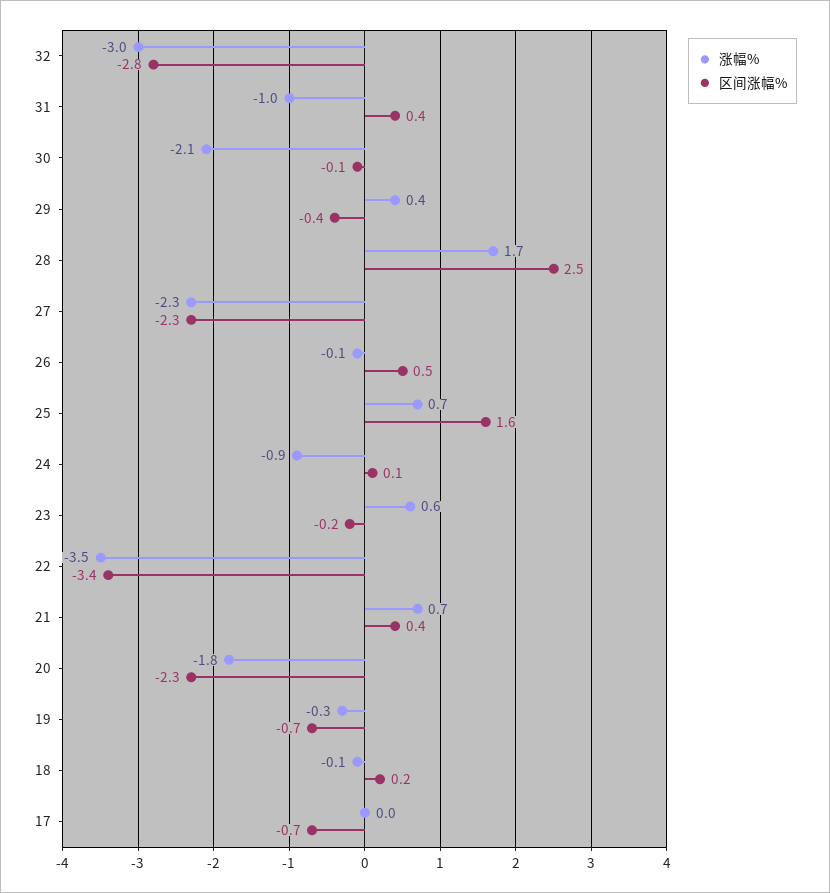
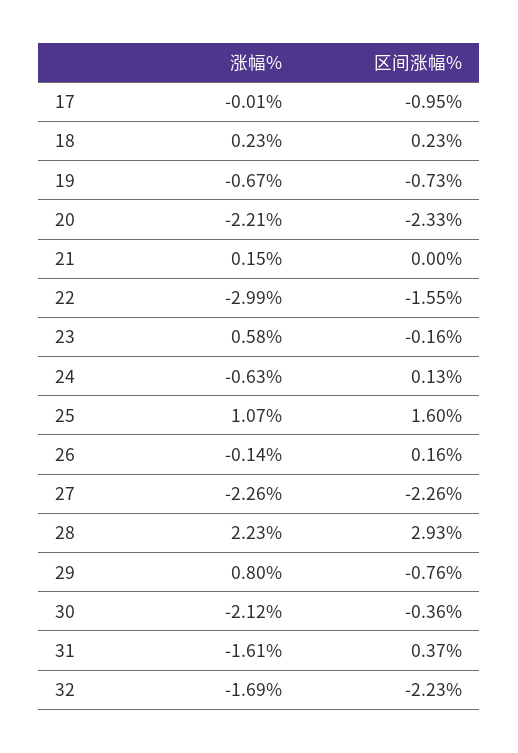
  {
    "涨幅%": {
-     "32": -3,
+     "32": -1.69,
-     "31": -1,
+     "31": -1.61,
      "30": -2.12,
-     "29": 0.4,
+     "29": 0.8,
-     "28": 1.7,
+     "28": 2.23,
      "27": -2.26,
      "26": -0.14,
-     "25": 0.7,
+     "25": 1.07,
-     "24": -0.9,
+     "24": -0.63,
      "23": 0.58,
-     "22": -3.5,
+     "22": -2.99,
-     "21": 0.7,
+     "21": 0.15,
-     "20": -1.8,
+     "20": -2.21,
-     "19": -0.3,
+     "19": -0.67,
-     "18": -0.1,
+     "18": 0.23,
      "17": -0.01
    },
    "区间涨幅%": {
-     "32": -2.8,
+     "32": -2.23,
      "31": 0.37,
-     "30": -0.1,
+     "30": -0.36,
-     "29": -0.4,
+     "29": -0.76,
-     "28": 2.5,
+     "28": 2.93,
      "27": -2.26,
-     "26": 0.5,
+     "26": 0.16,
      "25": 1.6,
      "24": 0.13,
      "23": -0.16,
-     "22": -3.4,
+     "22": -1.55,
-     "21": 0.4,
+     "21": 0,
      "20": -2.33,
      "19": -0.73,
      "18": 0.23,
-     "17": -0.7
+     "17": -0.95
    }
  }

